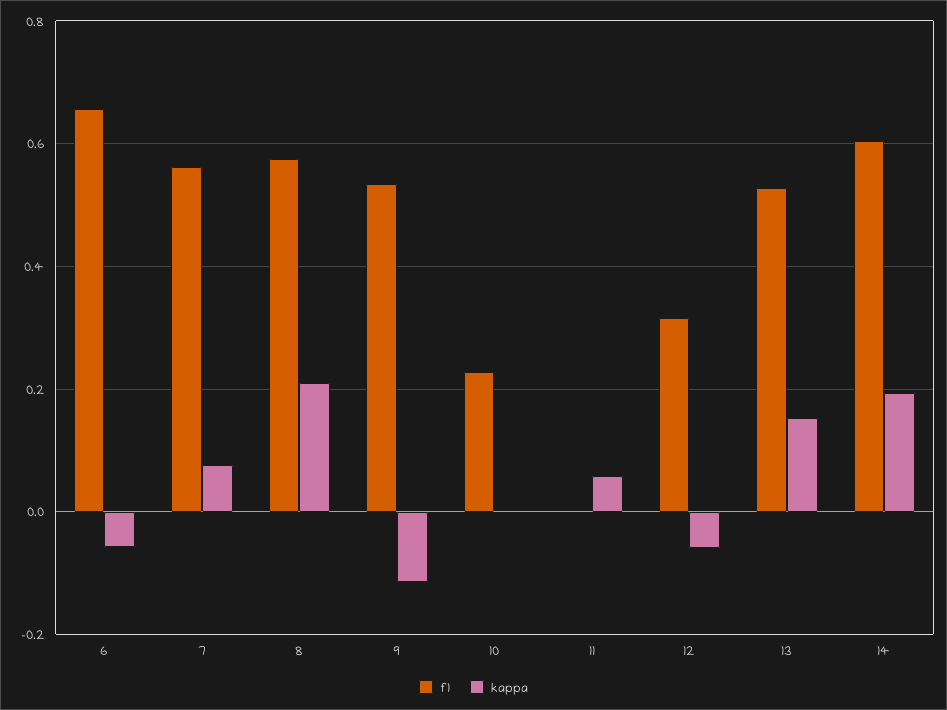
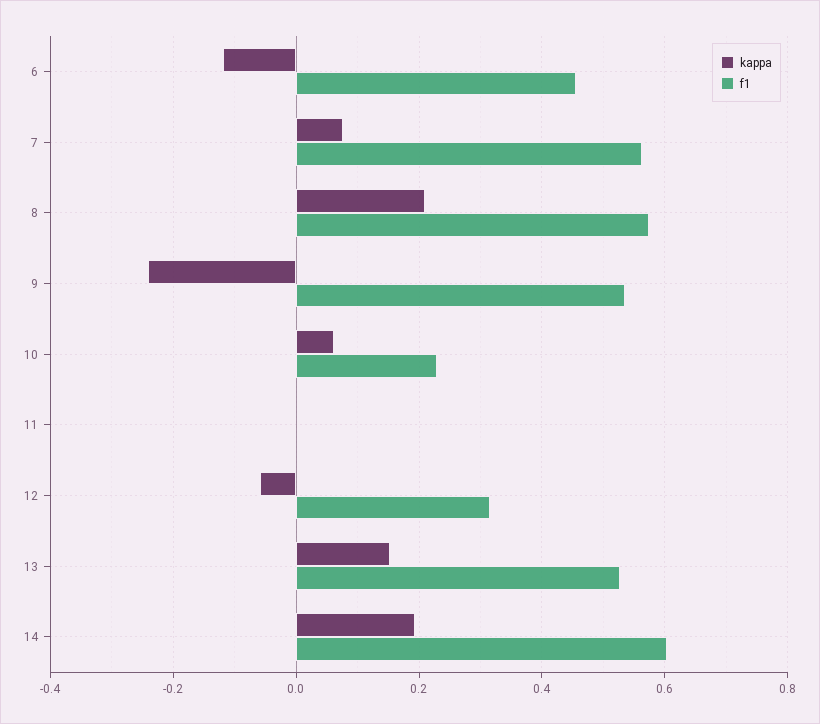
  {
    "f1": {
-     "6": 0.66,
+     "6": 0.46,
      "7": 0.56,
      "8": 0.58,
      "9": 0.54,
      "10": 0.22,
      "11": 0,
      "12": 0.32,
      "13": 0.52,
      "14": 0.6
    },
    "kappa": {
-     "6": -0.06,
+     "6": -0.12,
      "7": 0.08,
      "8": 0.22,
-     "9": -0.12,
+     "9": -0.24,
-     "10": 0,
+     "10": 0.06,
-     "11": 0.06,
+     "11": 0,
      "12": -0.06,
      "13": 0.16,
      "14": 0.2
    }
  }

